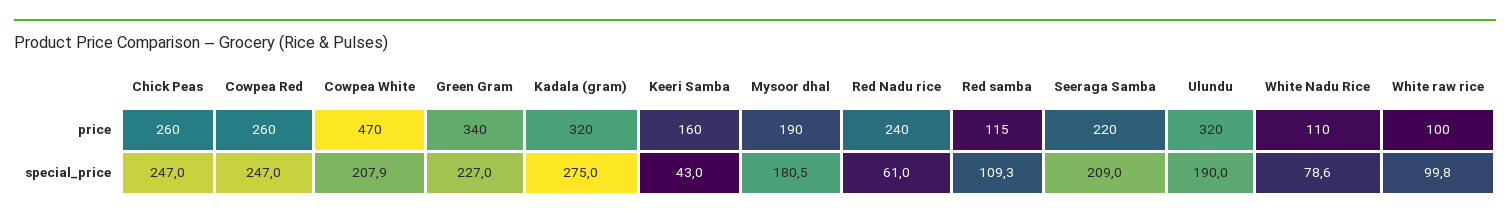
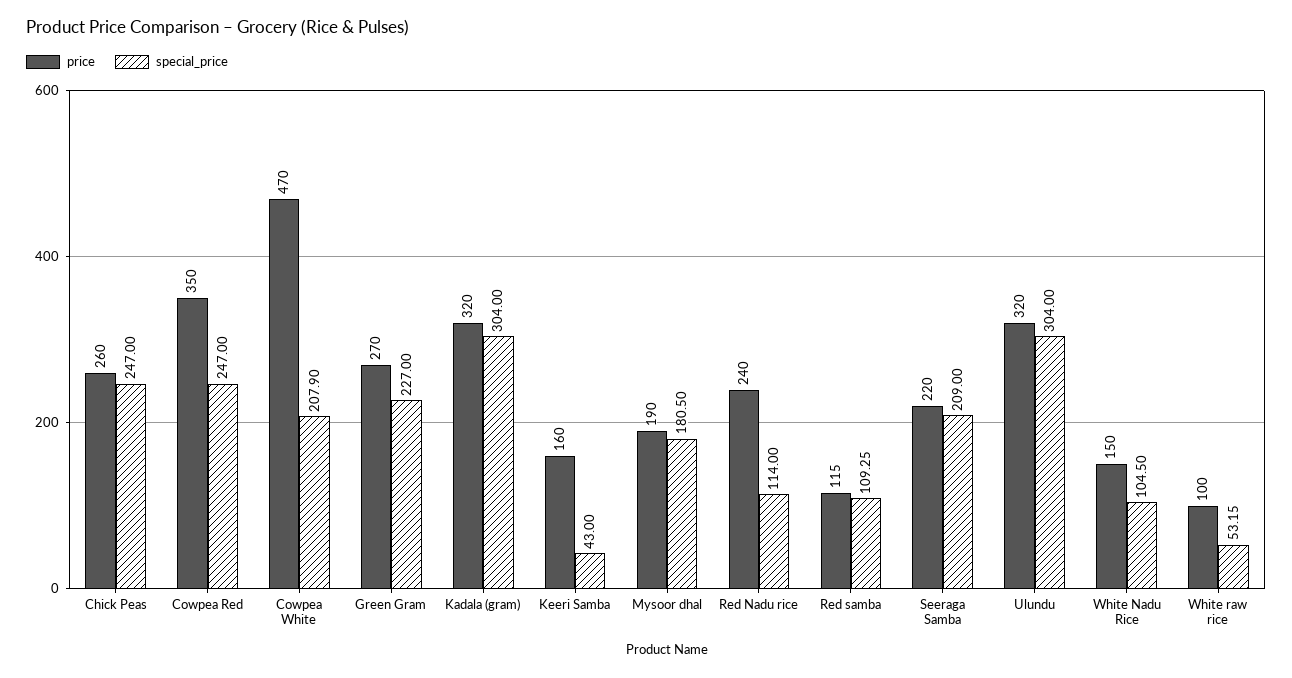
  {
    "price": {
      "Chick Peas": 260,
-     "Cowpea Red": 260,
+     "Cowpea Red": 350,
      "Cowpea White": 470,
-     "Green Gram": 340,
+     "Green Gram": 270,
      "Kadala (gram)": 320,
      "Keeri Samba": 160,
      "Mysoor dhal": 190,
      "Red Nadu rice": 240,
      "Red samba": 115,
      "Seeraga Samba": 220,
      "Ulundu": 320,
-     "White Nadu Rice": 110,
+     "White Nadu Rice": 150,
      "White raw rice": 100
    },
    "special_price": {
      "Chick Peas": 247,
      "Cowpea Red": 247,
      "Cowpea White": 207.9,
      "Green Gram": 227,
-     "Kadala (gram)": 275,
+     "Kadala (gram)": 304,
      "Keeri Samba": 43,
      "Mysoor dhal": 180.5,
-     "Red Nadu rice": 61,
+     "Red Nadu rice": 114,
      "Red samba": 109.25,
      "Seeraga Samba": 209,
-     "Ulundu": 190,
+     "Ulundu": 304,
-     "White Nadu Rice": 78.6,
+     "White Nadu Rice": 104.5,
-     "White raw rice": 99.8
+     "White raw rice": 53.15
    }
  }

